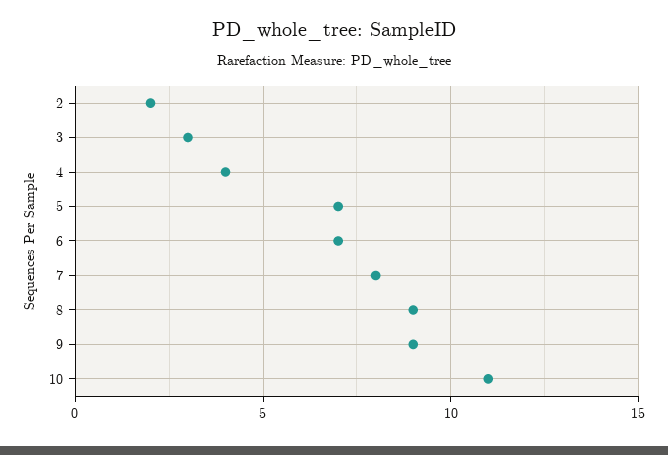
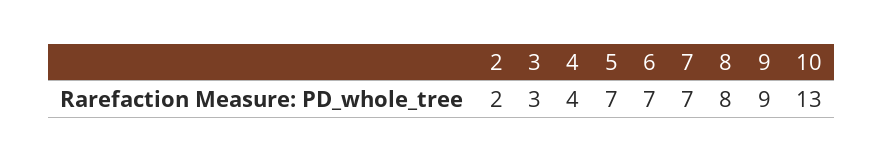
  {
    "2": 2,
    "3": 3,
    "4": 4,
    "5": 7,
    "6": 7,
-   "7": 8,
+   "7": 7,
-   "8": 9,
+   "8": 8,
    "9": 9,
-   "10": 11
+   "10": 13
  }

